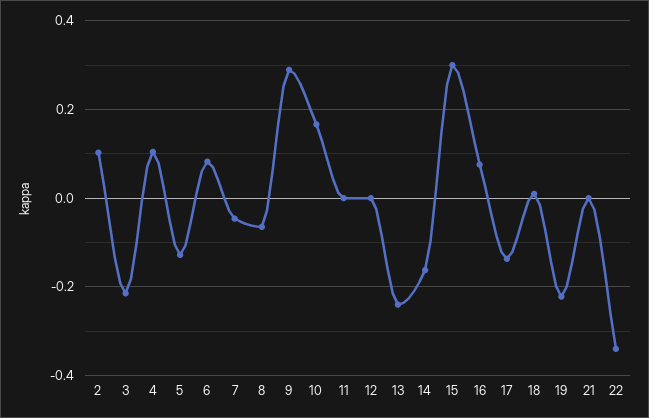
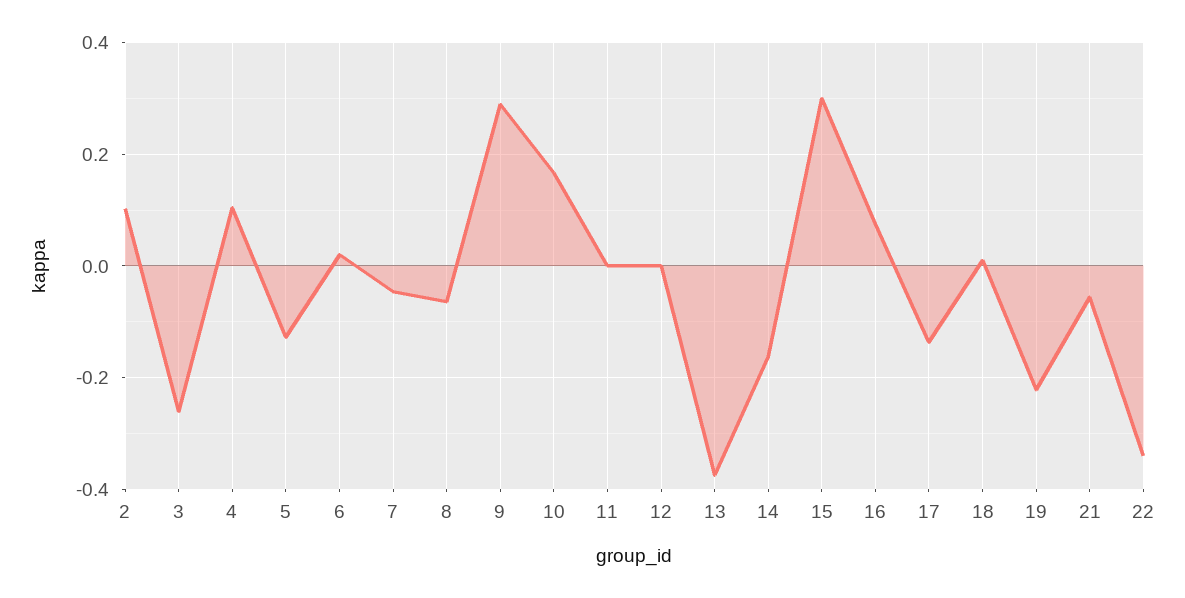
  {
    "2": 0.1,
-   "3": -0.22,
+   "3": -0.26,
    "4": 0.1,
    "5": -0.12,
-   "6": 0.08,
+   "6": 0.02,
    "7": -0.04,
    "8": -0.06,
    "9": 0.28,
    "10": 0.16,
    "11": 0,
    "12": 0,
-   "13": -0.24,
+   "13": -0.38,
    "14": -0.16,
    "15": 0.3,
    "16": 0.08,
    "17": -0.14,
    "18": 0,
    "19": -0.22,
-   "21": 0,
+   "21": -0.06,
    "22": -0.34
  }

